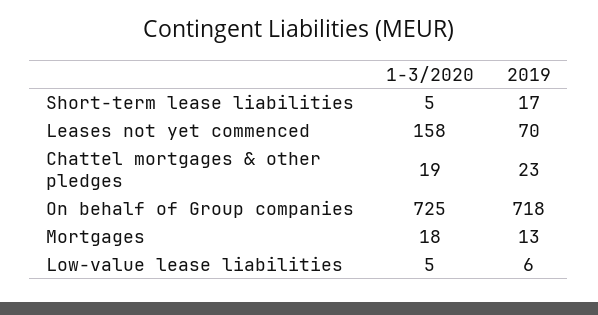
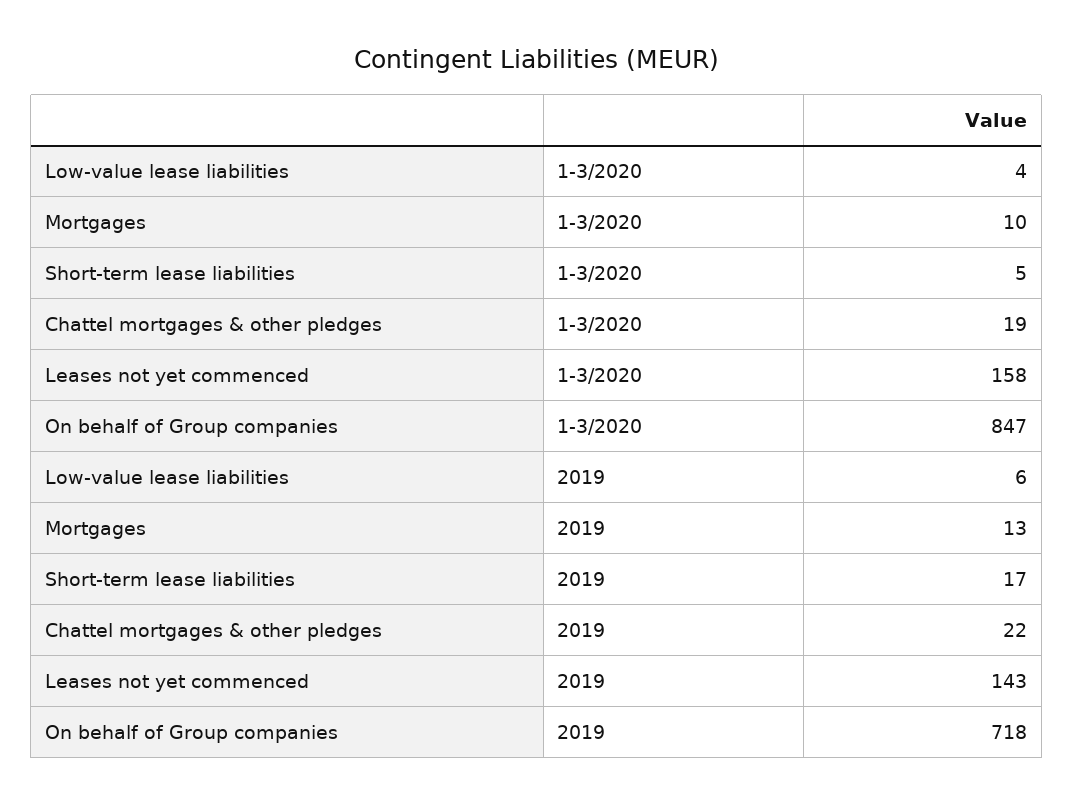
  {
    "1-3/2020": {
      "Short-term lease liabilities": 5,
      "Leases not yet commenced": 158,
      "Chattel mortgages & other pledges": 19,
-     "On behalf of Group companies": 725,
+     "On behalf of Group companies": 847,
-     "Mortgages": 18,
+     "Mortgages": 10,
-     "Low-value lease liabilities": 5
+     "Low-value lease liabilities": 4
    },
    "2019": {
      "Short-term lease liabilities": 17,
-     "Leases not yet commenced": 70,
+     "Leases not yet commenced": 143,
-     "Chattel mortgages & other pledges": 23,
+     "Chattel mortgages & other pledges": 22,
      "On behalf of Group companies": 718,
      "Mortgages": 13,
      "Low-value lease liabilities": 6
    }
  }

